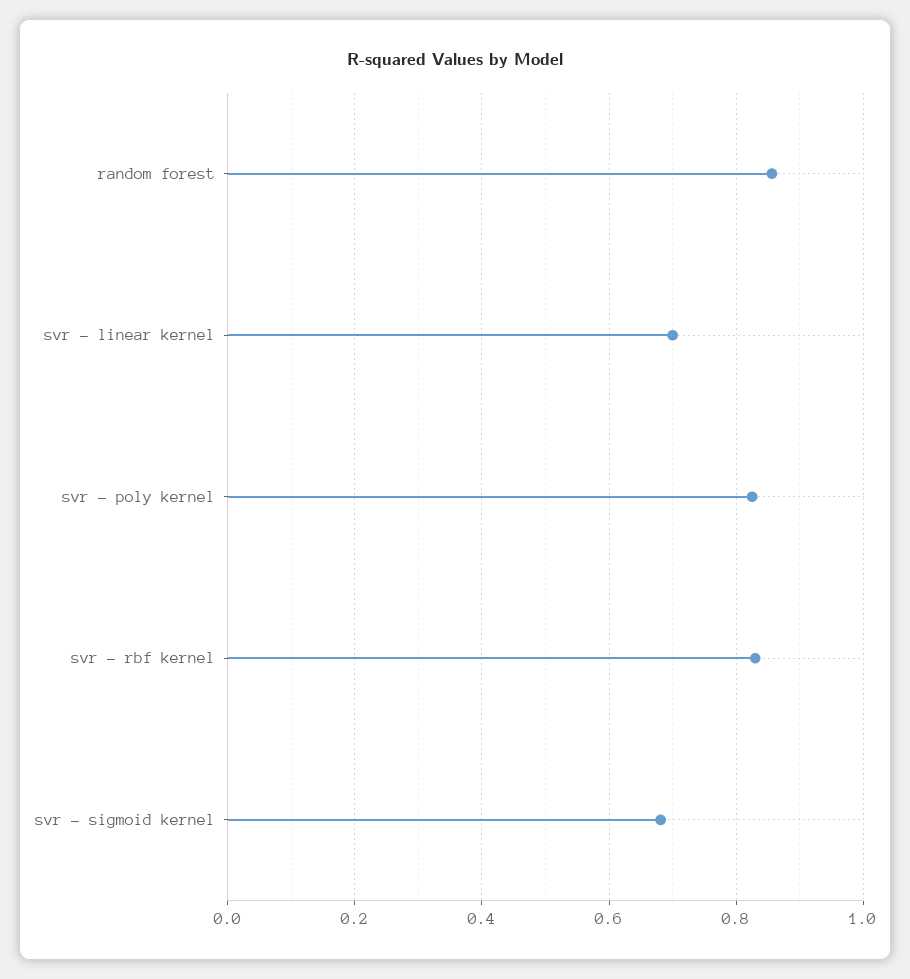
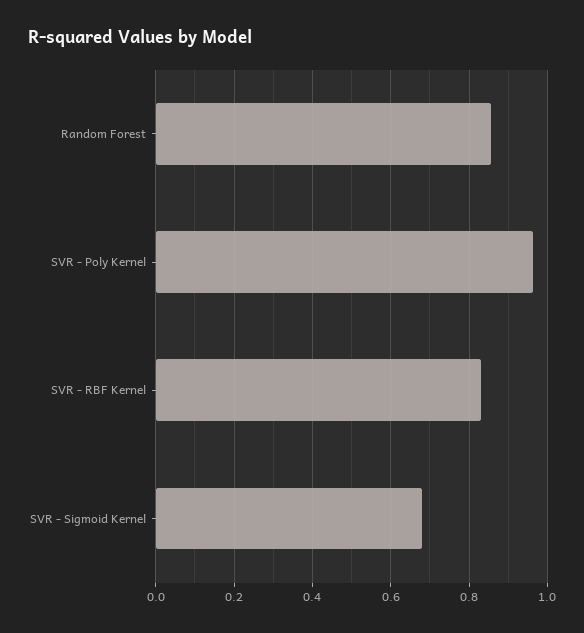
  {
    "random forest": 0.86,
-   "svr - linear kernel": 0.7,
-   "svr - poly kernel": 0.82,
+   "svr - poly kernel": 0.96,
    "svr - rbf kernel": 0.84,
    "svr - sigmoid kernel": 0.68
  }

